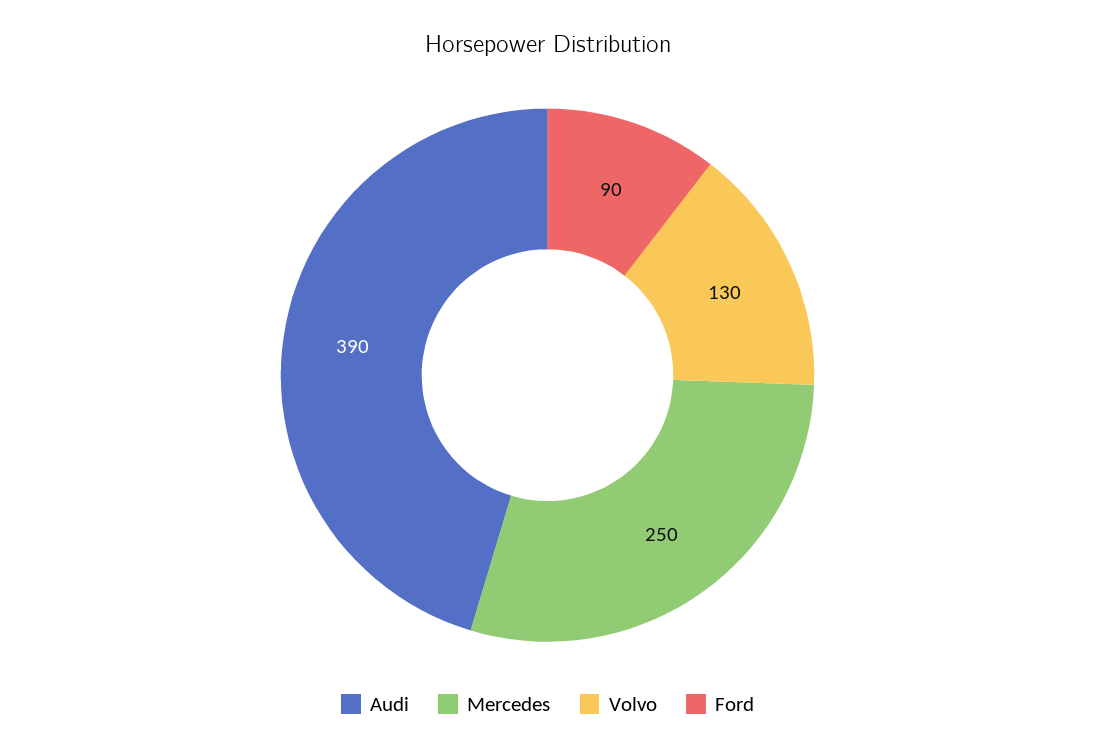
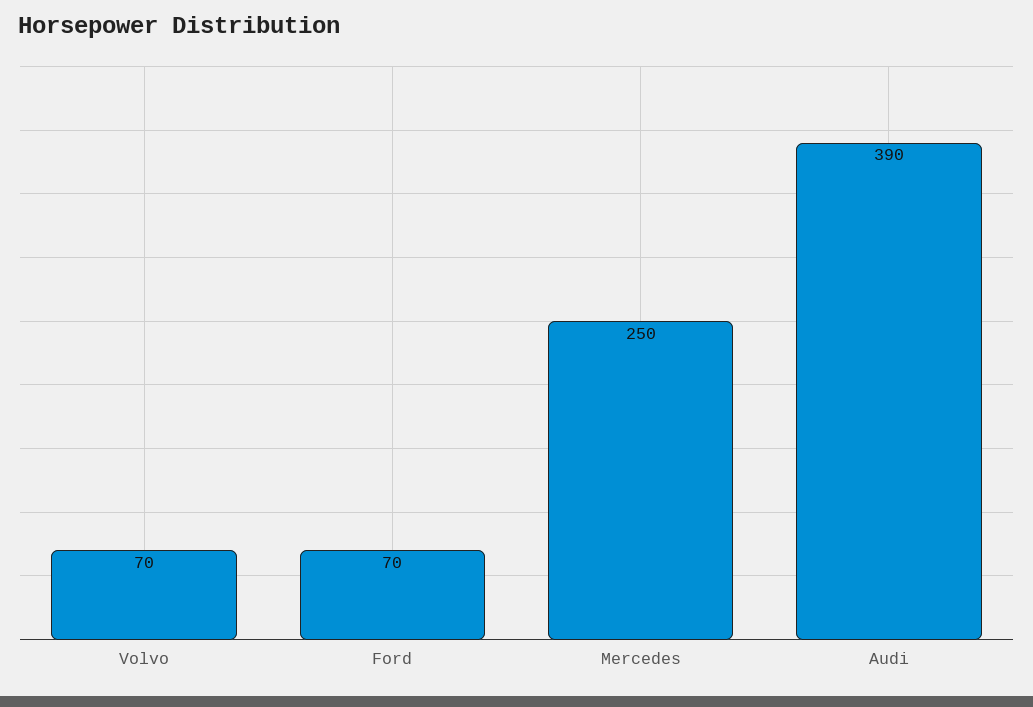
  {
    "Audi": 390,
    "Mercedes": 250,
-   "Volvo": 130,
+   "Volvo": 70,
-   "Ford": 90
+   "Ford": 70
  }

